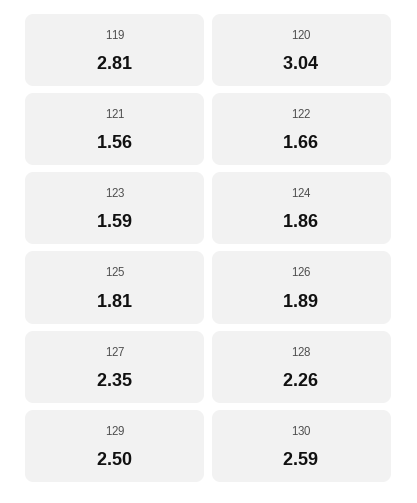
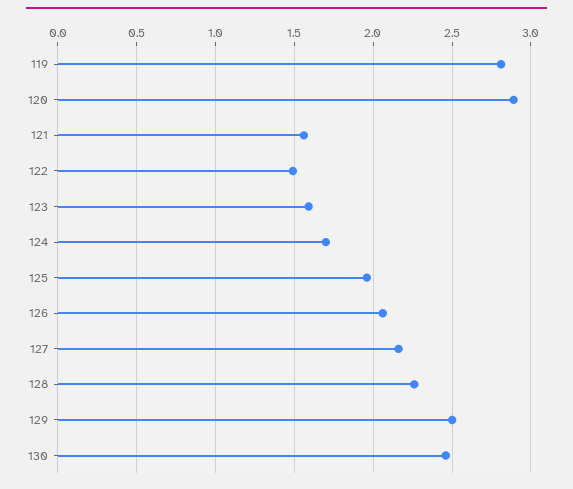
  {
    "119": 2.81,
-   "120": 3.04,
+   "120": 2.9,
    "121": 1.56,
-   "122": 1.66,
+   "122": 1.5,
    "123": 1.59,
-   "124": 1.86,
+   "124": 1.7,
-   "125": 1.81,
+   "125": 1.95,
-   "126": 1.89,
+   "126": 2.05,
-   "127": 2.35,
+   "127": 2.15,
    "128": 2.26,
    "129": 2.5,
-   "130": 2.59
+   "130": 2.45
  }

